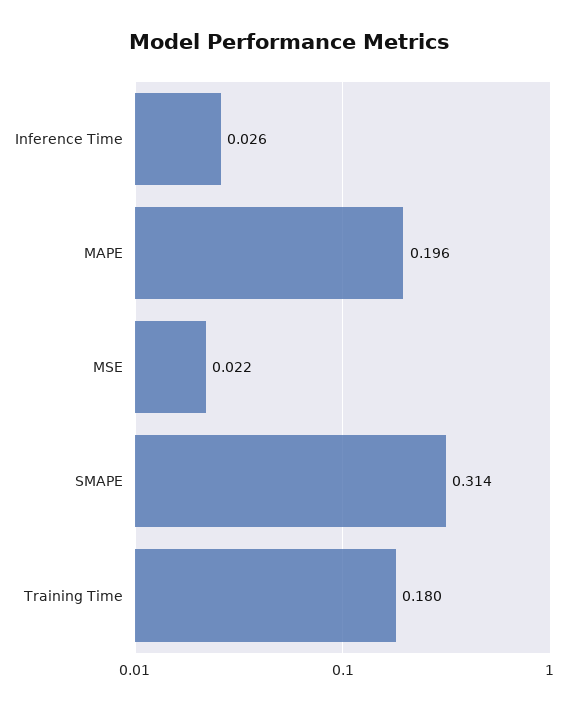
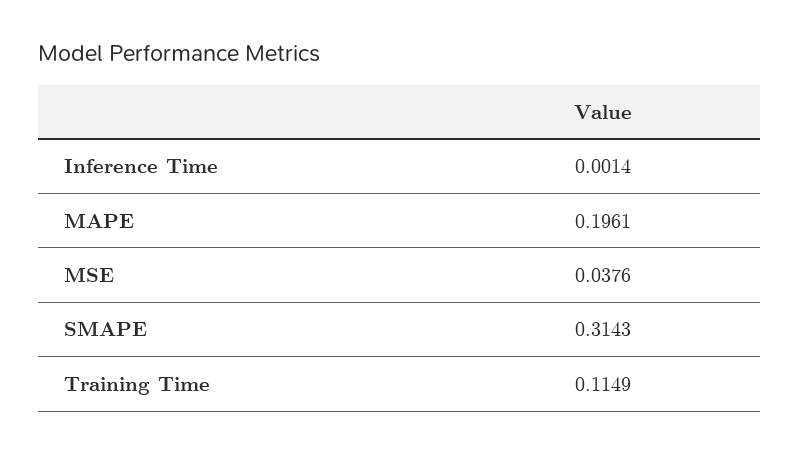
  {
-   "Inference Time": 0.026,
+   "Inference Time": 0.0014,
    "MAPE": 0.1961,
-   "MSE": 0.022,
+   "MSE": 0.0376,
    "SMAPE": 0.3143,
-   "Training Time": 0.18
+   "Training Time": 0.1149
  }

